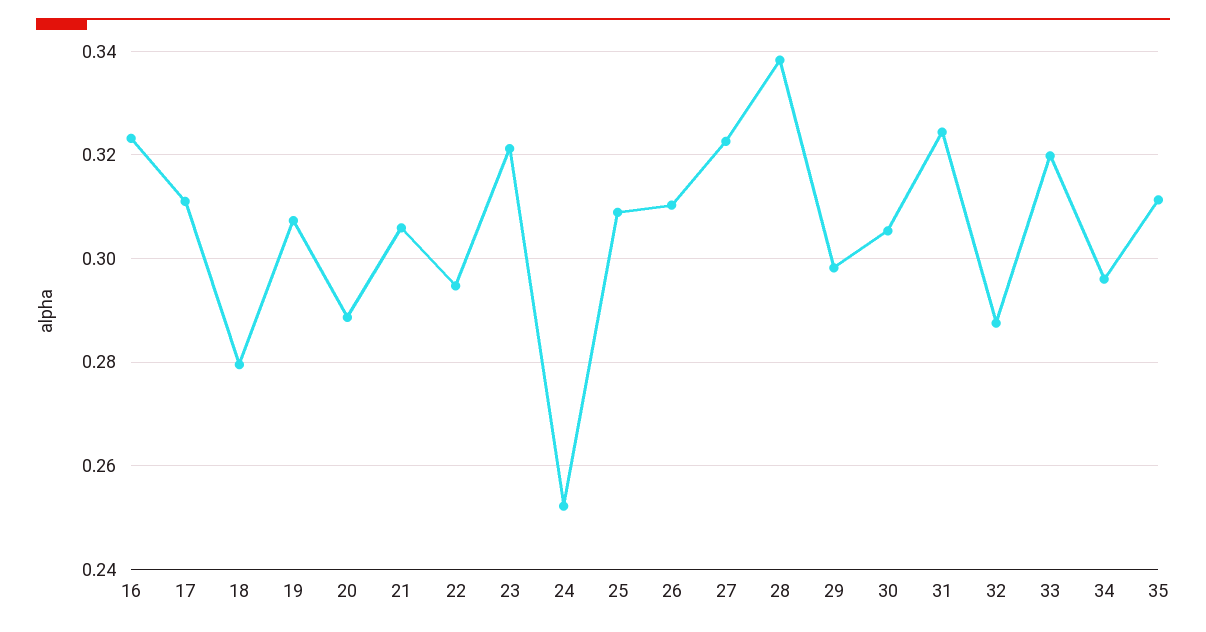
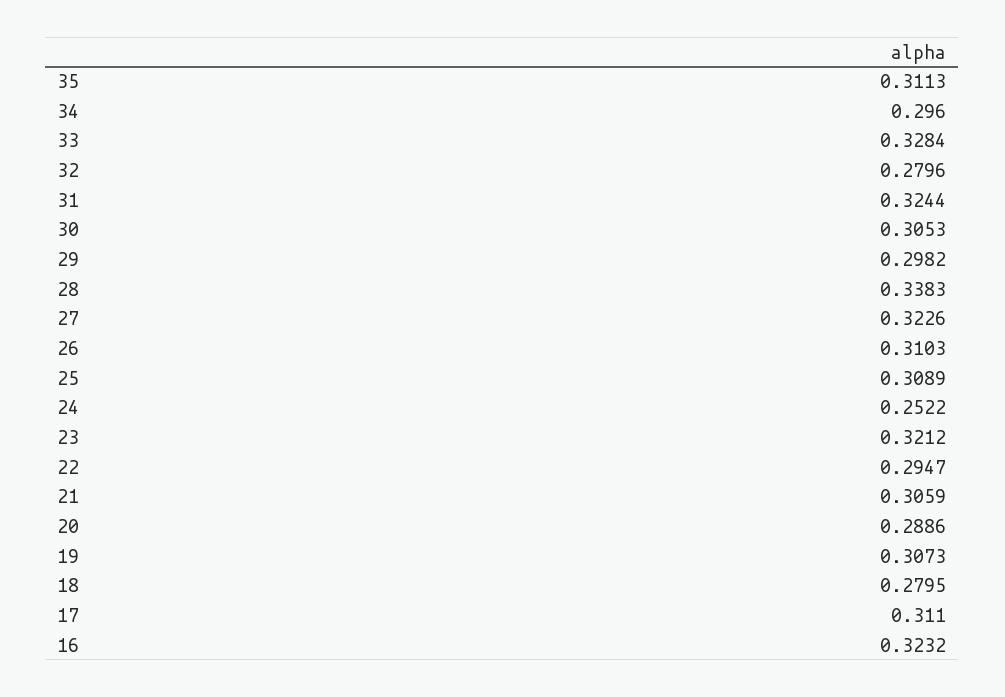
  {
    "16": 0.3232,
    "17": 0.311,
    "18": 0.2795,
    "19": 0.3073,
    "20": 0.2886,
    "21": 0.3059,
    "22": 0.2947,
    "23": 0.3212,
    "24": 0.2522,
    "25": 0.3089,
    "26": 0.3103,
    "27": 0.3226,
    "28": 0.3383,
    "29": 0.2982,
    "30": 0.3053,
    "31": 0.3244,
-   "32": 0.288,
+   "32": 0.2796,
-   "33": 0.32,
+   "33": 0.3284,
    "34": 0.296,
    "35": 0.3113
  }

